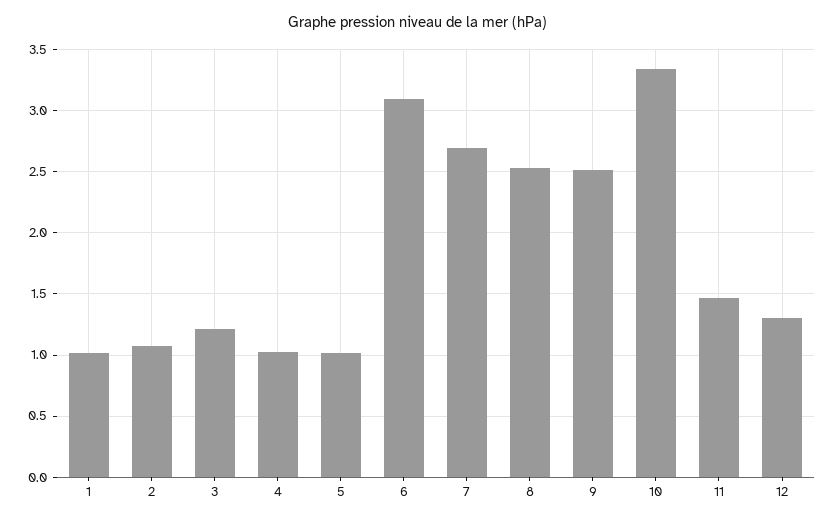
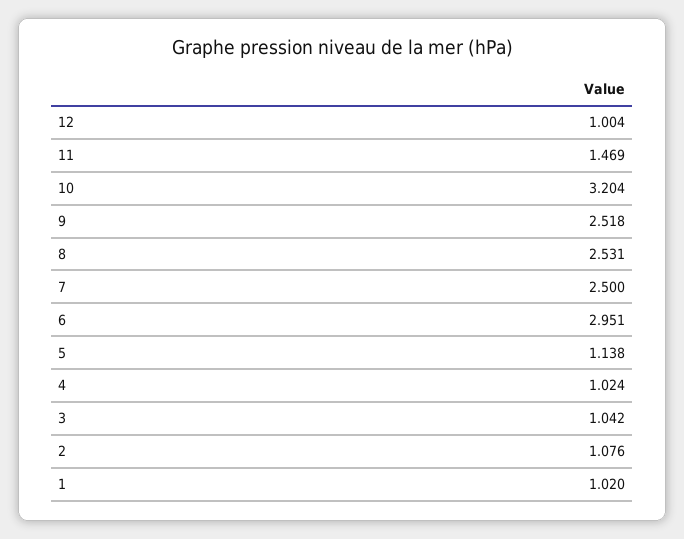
  {
    "1": 1.02,
    "2": 1.076,
-   "3": 1.2,
+   "3": 1.042,
    "4": 1.024,
-   "5": 1,
+   "5": 1.138,
-   "6": 3.1,
+   "6": 2.951,
-   "7": 2.7,
+   "7": 2.5,
    "8": 2.531,
    "9": 2.518,
-   "10": 3.35,
+   "10": 3.204,
    "11": 1.469,
-   "12": 1.3
+   "12": 1.004
  }

